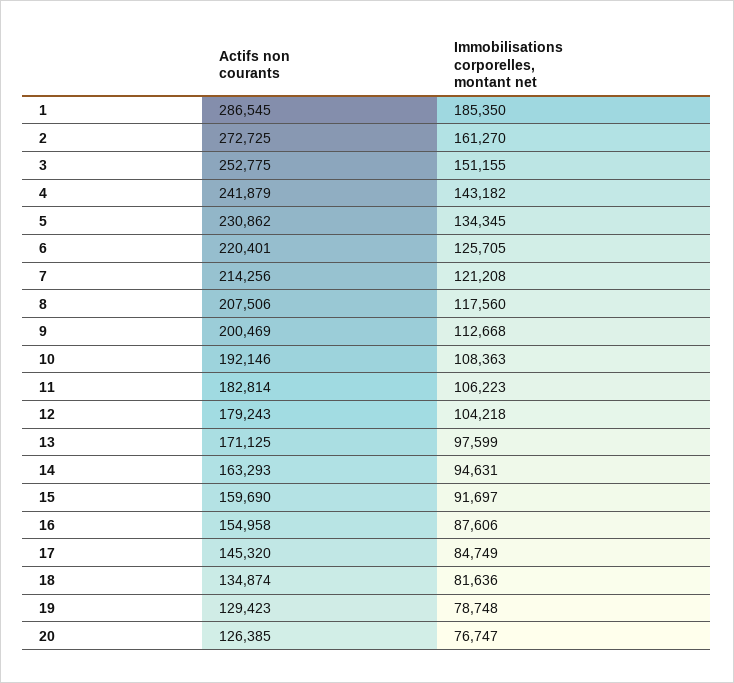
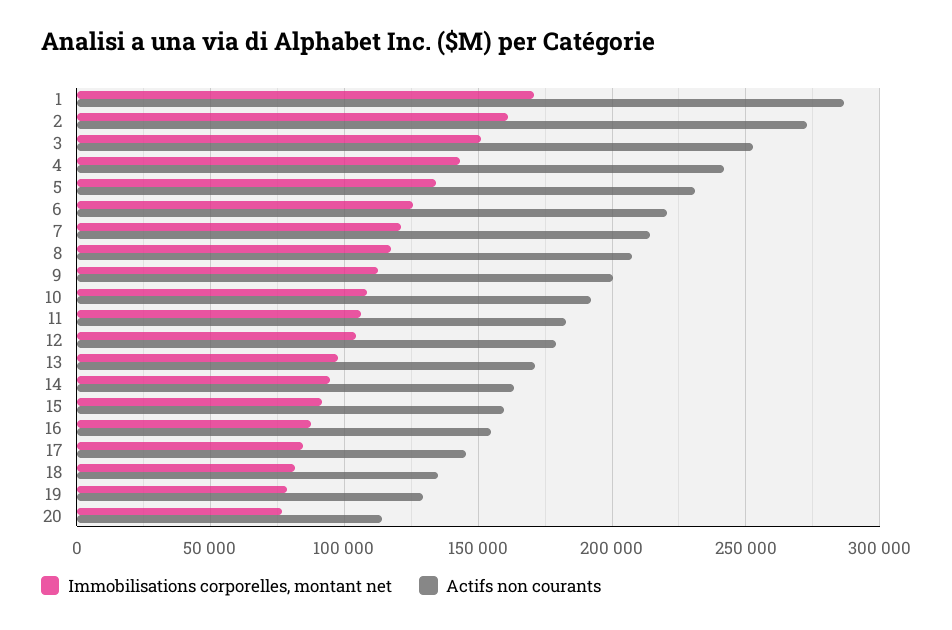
  {
    "Actifs non courants": {
      "1": 286545,
      "2": 272725,
      "3": 252775,
      "4": 241879,
      "5": 230862,
      "6": 220401,
      "7": 214256,
      "8": 207506,
      "9": 200469,
      "10": 192146,
      "11": 182814,
      "12": 179243,
      "13": 171125,
      "14": 163293,
      "15": 159690,
      "16": 154958,
      "17": 145320,
      "18": 134874,
      "19": 129423,
-     "20": 126385
+     "20": 115000
    },
    "Immobilisations corporelles, montant net": {
-     "1": 185350,
+     "1": 170000,
      "2": 161270,
      "3": 151155,
      "4": 143182,
      "5": 134345,
      "6": 125705,
      "7": 121208,
      "8": 117560,
      "9": 112668,
      "10": 108363,
      "11": 106223,
      "12": 104218,
      "13": 97599,
      "14": 94631,
      "15": 91697,
      "16": 87606,
      "17": 84749,
      "18": 81636,
      "19": 78748,
      "20": 76747
    }
  }

